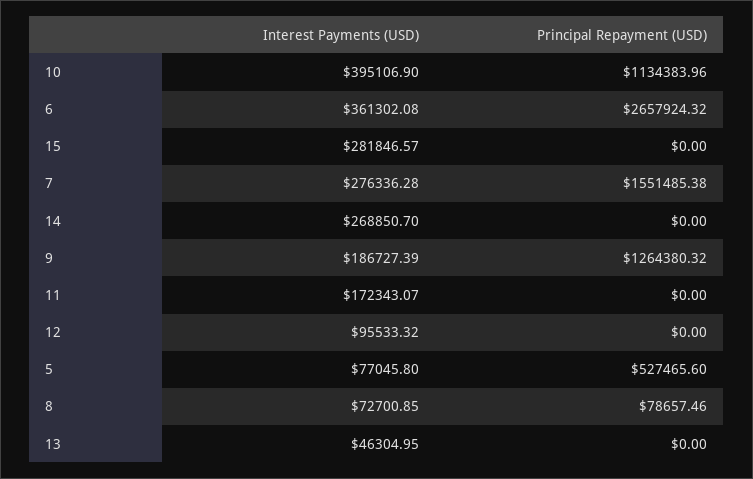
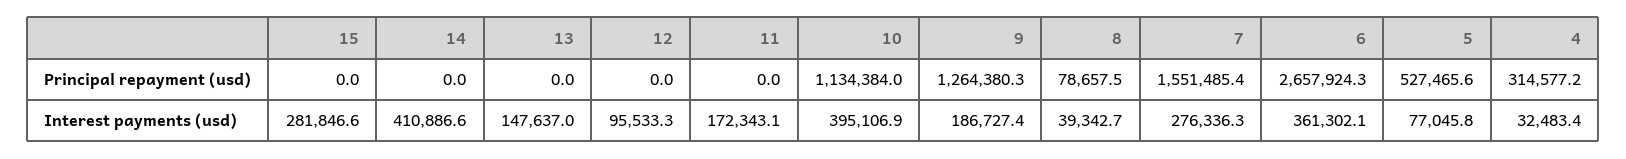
  {
    "Interest Payments (USD)": {
      "10": 395106.9,
      "6": 361302.08,
      "15": 281846.57,
      "7": 276336.28,
-     "14": 268850.7,
+     "14": 410886.6,
      "9": 186727.39,
      "11": 172343.07,
      "12": 95533.32,
      "5": 77045.8,
-     "8": 72700.85,
+     "8": 39342.7,
-     "13": 46304.95
+     "13": 147637,
+     "4": 32483.4
    },
    "Principal Repayment (USD)": {
      "10": 1134383.96,
      "6": 2657924.32,
      "15": 0,
      "7": 1551485.38,
      "14": 0,
      "9": 1264380.32,
      "11": 0,
      "12": 0,
      "5": 527465.6,
      "8": 78657.46,
-     "13": 0
+     "13": 0,
+     "4": 314577.2
    }
  }

